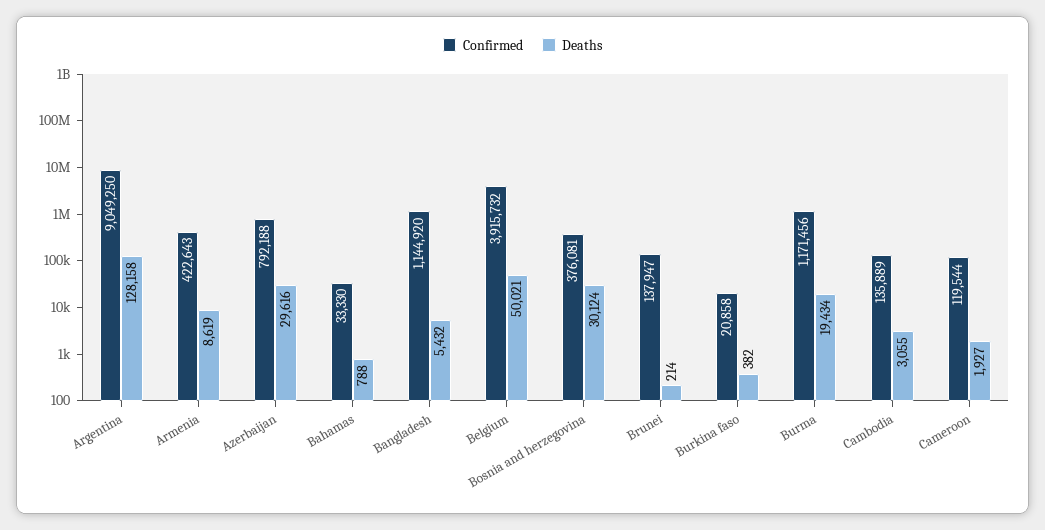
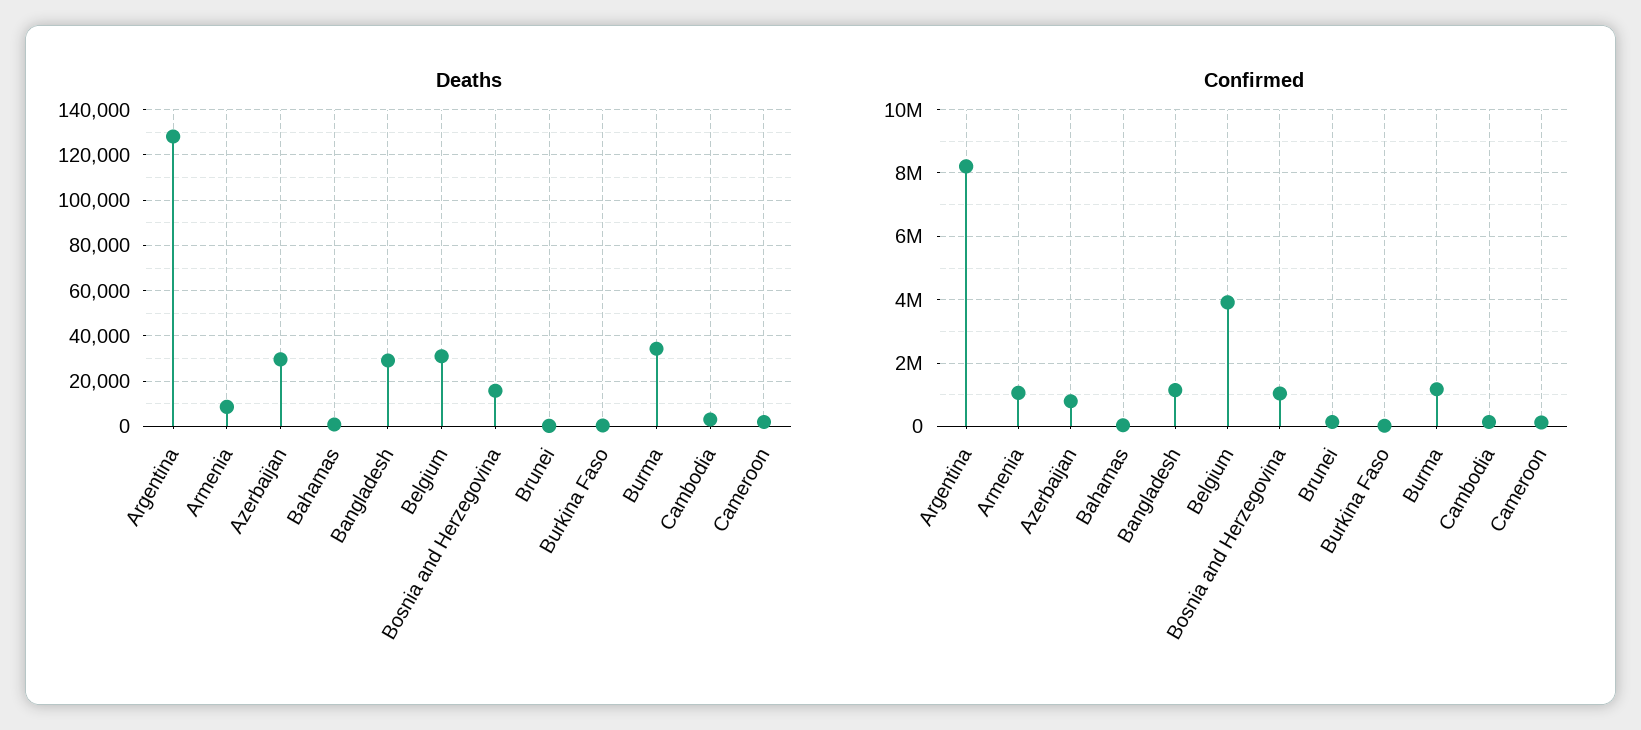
  {
    "Confirmed": {
-     "Argentina": 9049250,
+     "Argentina": 8200000,
-     "Armenia": 422643,
+     "Armenia": 1000000,
      "Azerbaijan": 792188,
      "Bahamas": 33330,
      "Bangladesh": 1144920,
      "Belgium": 3915732,
-     "Bosnia and herzegovina": 376081,
+     "Bosnia and herzegovina": 1000000,
      "Brunei": 137947,
      "Burkina faso": 20858,
      "Burma": 1171456,
      "Cambodia": 135889,
      "Cameroon": 119544
    },
    "Deaths": {
      "Argentina": 128158,
      "Armenia": 8619,
      "Azerbaijan": 29616,
      "Bahamas": 788,
-     "Bangladesh": 5432,
+     "Bangladesh": 30000,
-     "Belgium": 50021,
+     "Belgium": 30000,
-     "Bosnia and herzegovina": 30124,
+     "Bosnia and herzegovina": 15000,
      "Brunei": 214,
      "Burkina faso": 382,
-     "Burma": 19434,
+     "Burma": 35000,
      "Cambodia": 3055,
      "Cameroon": 1927
    }
  }

